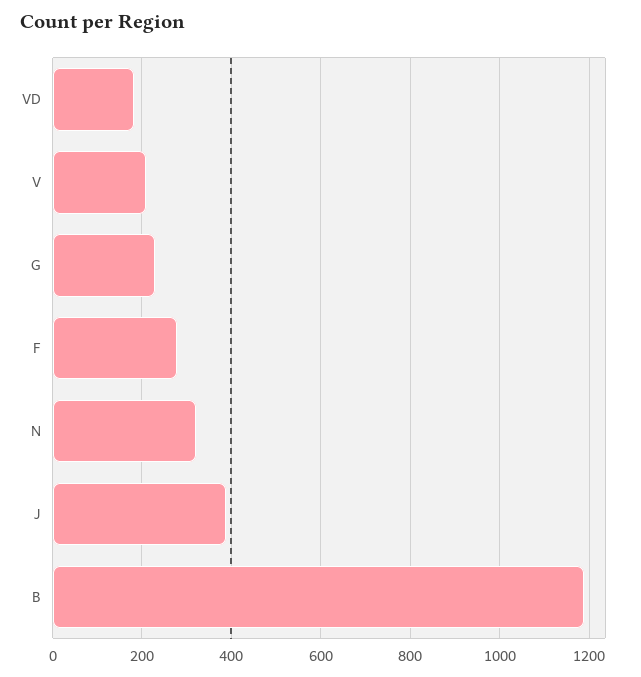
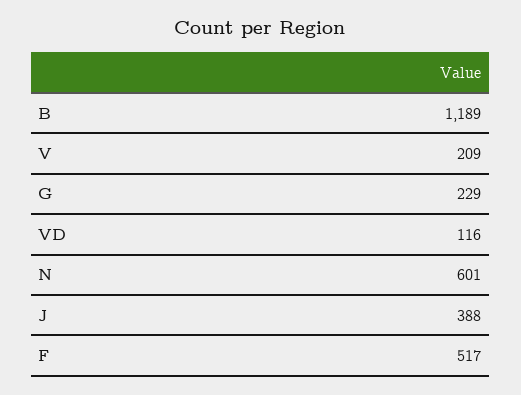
  {
-   "VD": 180,
+   "VD": 116,
    "V": 209,
    "G": 229,
-   "F": 280,
+   "F": 517,
-   "N": 320,
+   "N": 601,
    "J": 388,
    "B": 1189
  }

